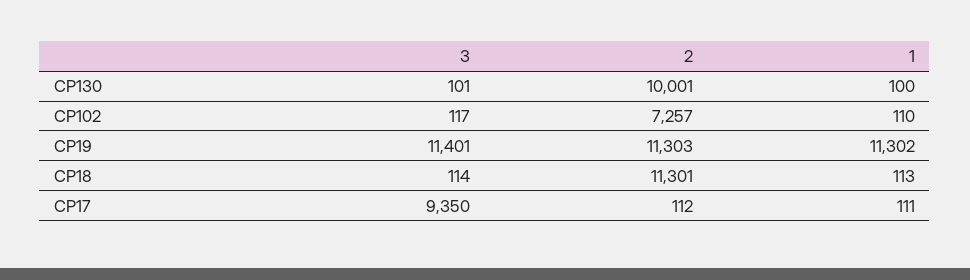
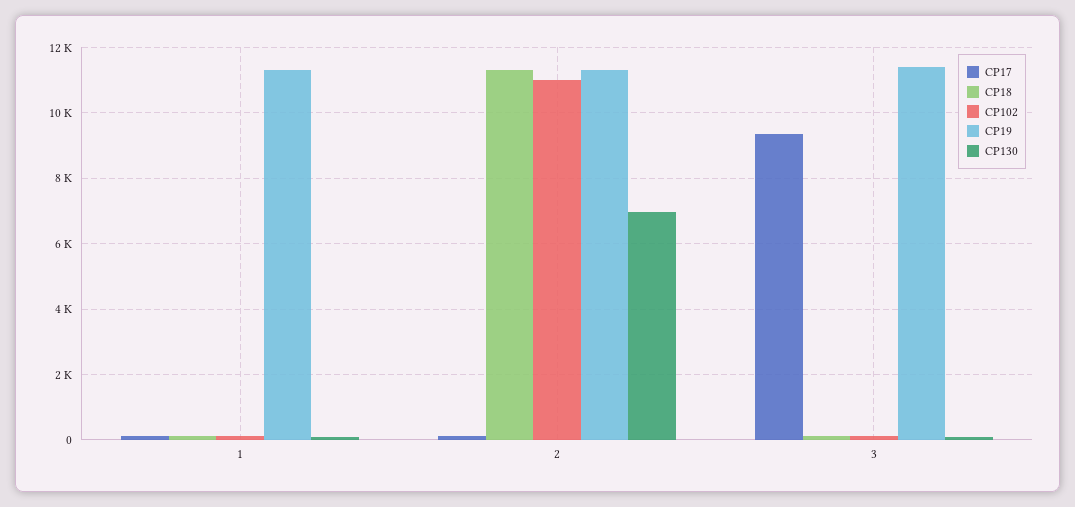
  {
    "CP130": {
      "3": 101,
-     "2": 10001,
+     "2": 7000,
      "1": 100
    },
    "CP102": {
      "3": 117,
-     "2": 7257,
+     "2": 11000,
      "1": 110
    },
    "CP19": {
      "3": 11401,
      "2": 11303,
      "1": 11302
    },
    "CP18": {
      "3": 114,
      "2": 11301,
      "1": 113
    },
    "CP17": {
      "3": 9350,
      "2": 112,
      "1": 111
    }
  }

